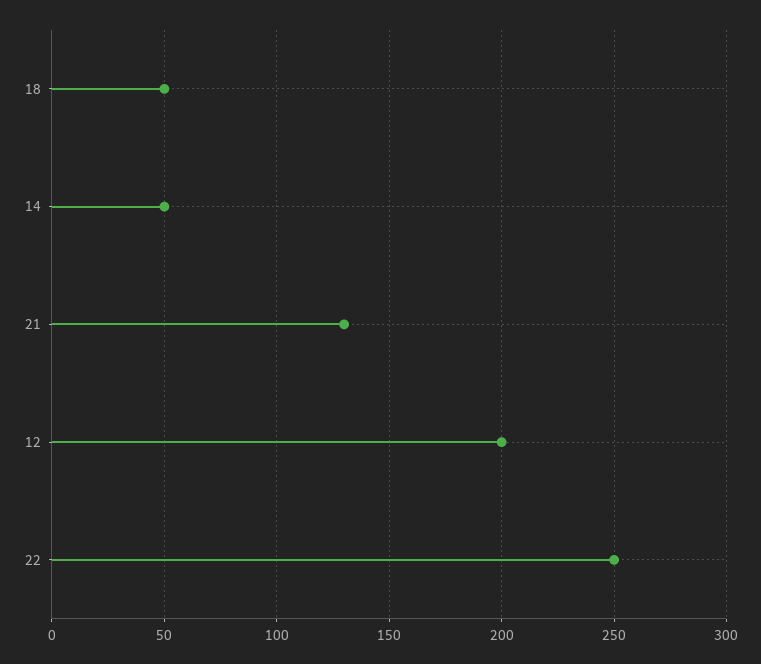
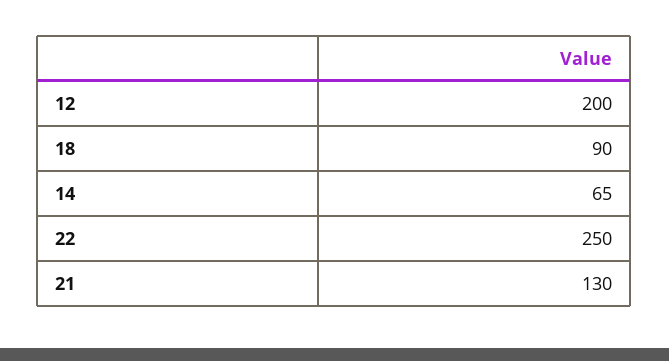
  {
-   "18": 50,
+   "18": 90,
-   "14": 50,
+   "14": 65,
    "21": 130,
    "12": 200,
    "22": 250
  }

